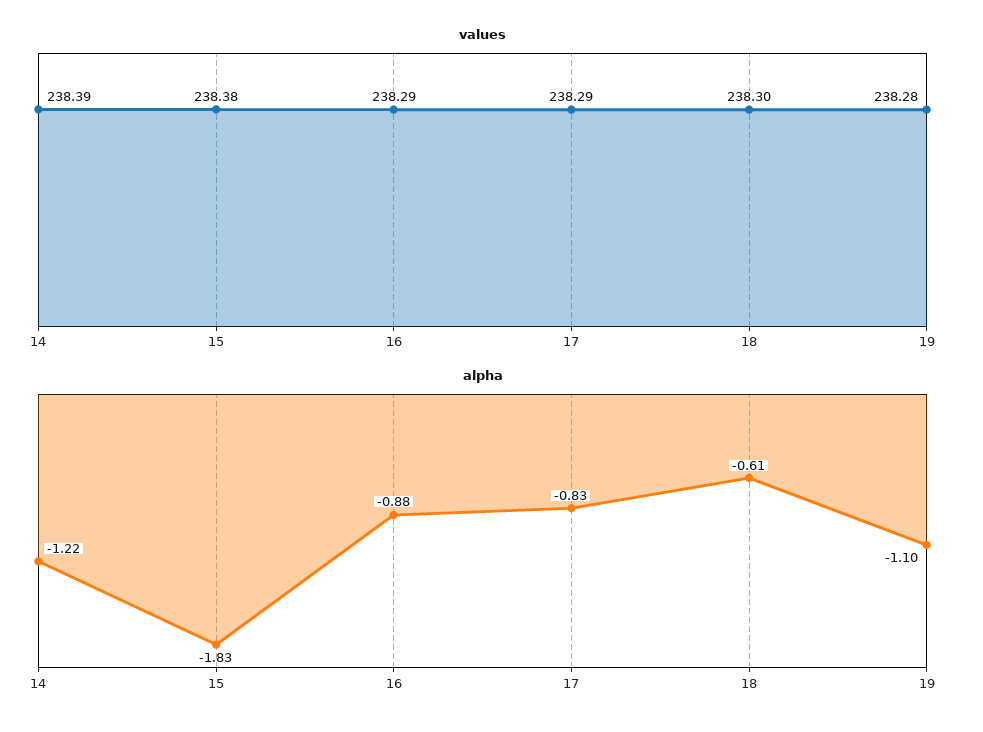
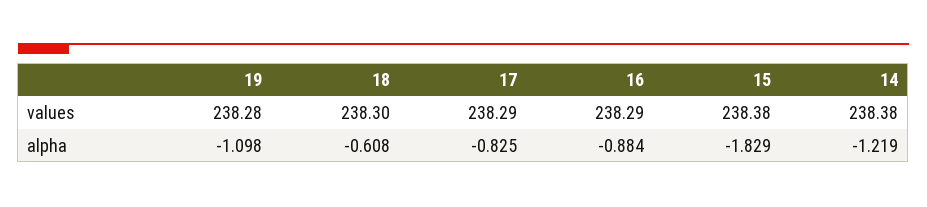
  {
    "values": {
-     "14": 238.39,
+     "14": 238.38,
      "15": 238.38,
      "16": 238.29,
      "17": 238.29,
      "18": 238.3,
      "19": 238.28
    },
    "alpha": {
      "14": -1.219,
      "15": -1.829,
      "16": -0.884,
      "17": -0.825,
      "18": -0.608,
      "19": -1.098
    }
  }

